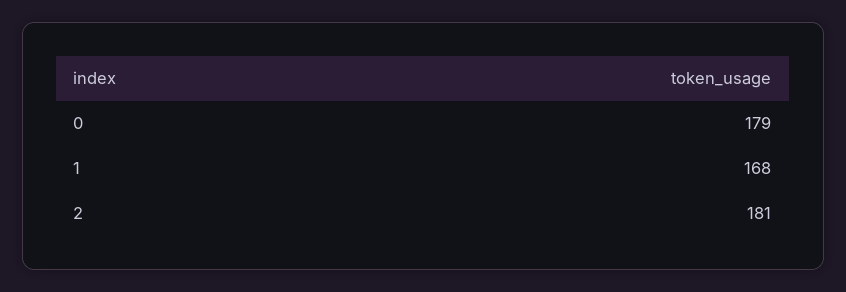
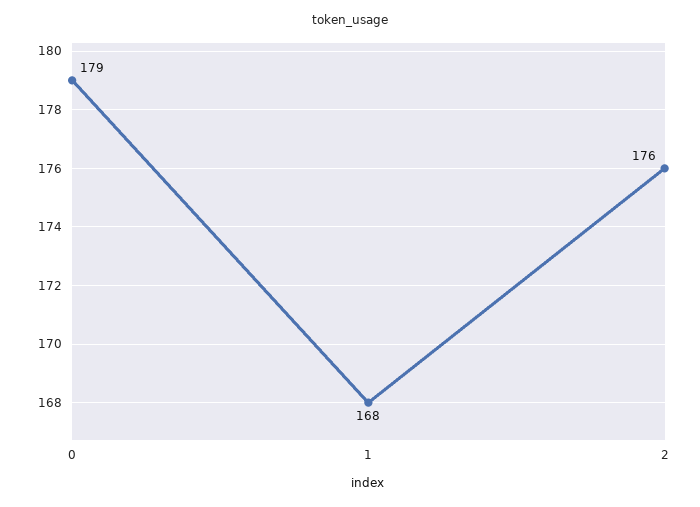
  {
    "0": 179,
    "1": 168,
-   "2": 181
+   "2": 176
  }

